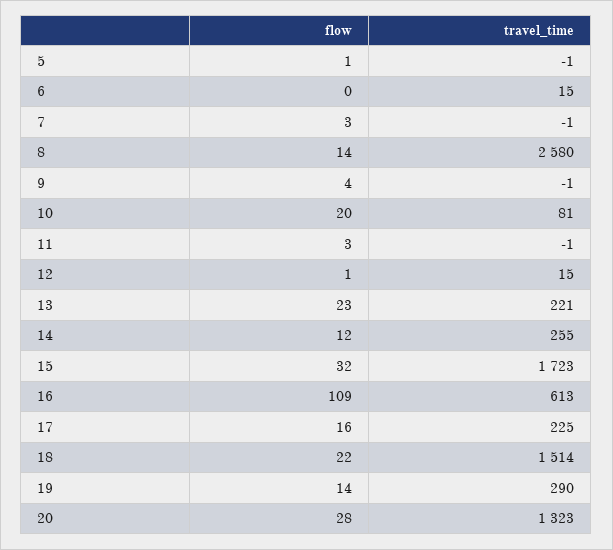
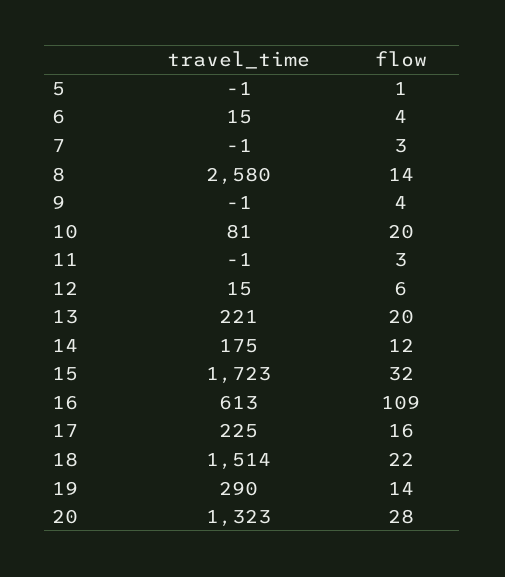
  {
    "flow": {
      "5": 1,
-     "6": 0,
+     "6": 4,
      "7": 3,
      "8": 14,
      "9": 4,
      "10": 20,
      "11": 3,
-     "12": 1,
+     "12": 6,
-     "13": 23,
+     "13": 20,
      "14": 12,
      "15": 32,
      "16": 109,
      "17": 16,
      "18": 22,
      "19": 14,
      "20": 28
    },
    "travel_time": {
      "5": -1,
      "6": 15,
      "7": -1,
      "8": 2580,
      "9": -1,
      "10": 81,
      "11": -1,
      "12": 15,
      "13": 221,
-     "14": 255,
+     "14": 175,
      "15": 1723,
      "16": 613,
      "17": 225,
      "18": 1514,
      "19": 290,
      "20": 1323
    }
  }

